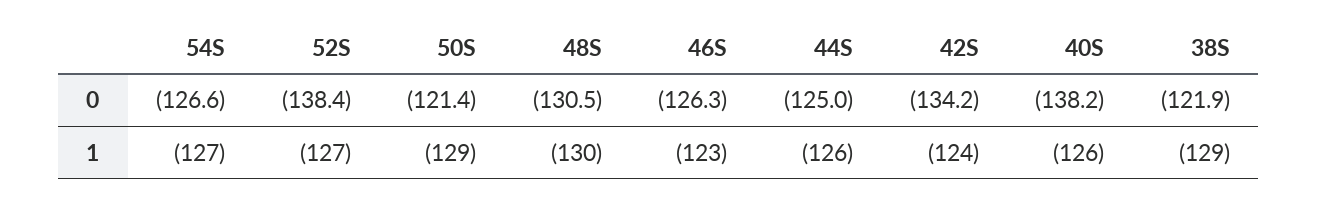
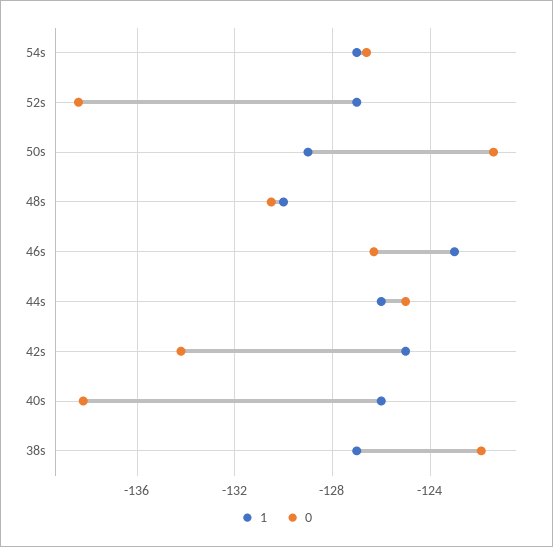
  {
    "0": {
      "54S": -126.6,
      "52S": -138.4,
      "50S": -121.4,
      "48S": -130.5,
      "46S": -126.3,
      "44S": -125,
      "42S": -134.2,
      "40S": -138.2,
      "38S": -121.9
    },
    "1": {
      "54S": -127,
      "52S": -127,
      "50S": -129,
      "48S": -130,
      "46S": -123,
      "44S": -126,
-     "42S": -124,
+     "42S": -125,
      "40S": -126,
-     "38S": -129
+     "38S": -127
    }
  }

